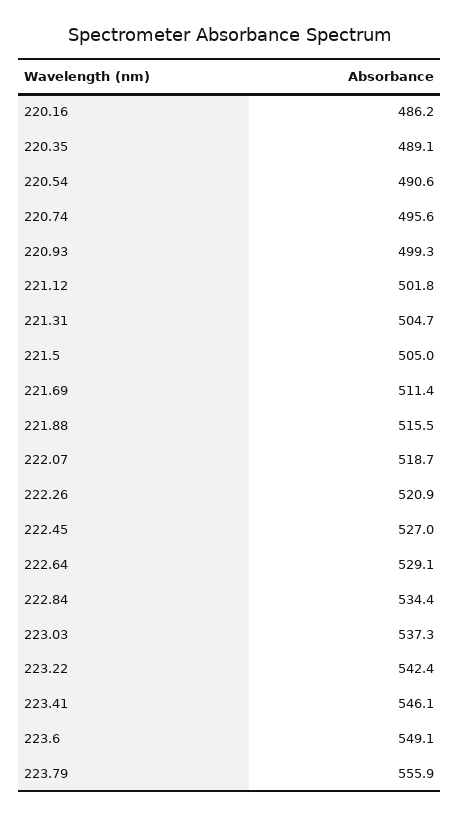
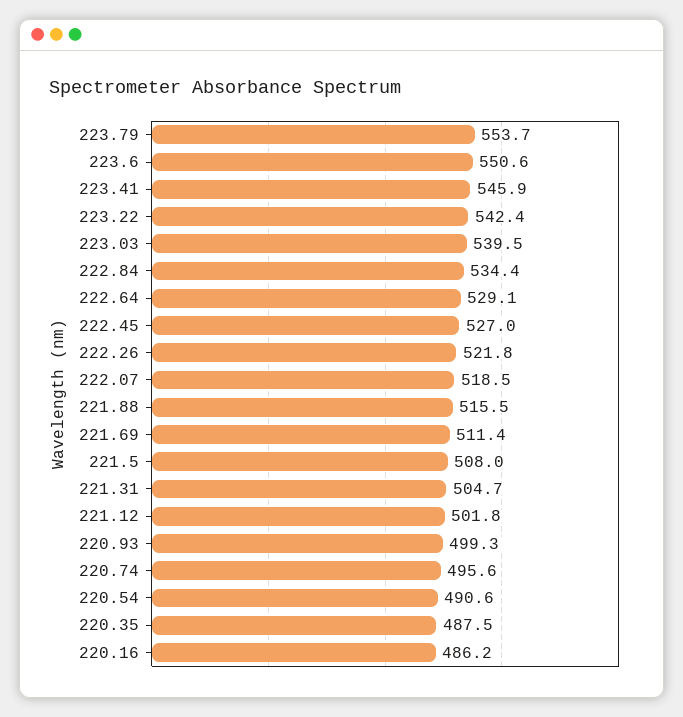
  {
    "220.16": 486.2,
-   "220.35": 489.1,
+   "220.35": 487.5,
    "220.54": 490.6,
    "220.74": 495.6,
    "220.93": 499.3,
    "221.12": 501.8,
    "221.31": 504.7,
-   "221.5": 505,
+   "221.5": 508,
    "221.69": 511.4,
    "221.88": 515.5,
-   "222.07": 518.7,
+   "222.07": 518.5,
-   "222.26": 520.9,
+   "222.26": 521.8,
    "222.45": 527,
    "222.64": 529.1,
    "222.84": 534.4,
-   "223.03": 537.3,
+   "223.03": 539.5,
    "223.22": 542.4,
-   "223.41": 546.1,
+   "223.41": 545.9,
-   "223.6": 549.1,
+   "223.6": 550.6,
-   "223.79": 555.9
+   "223.79": 553.7
  }

